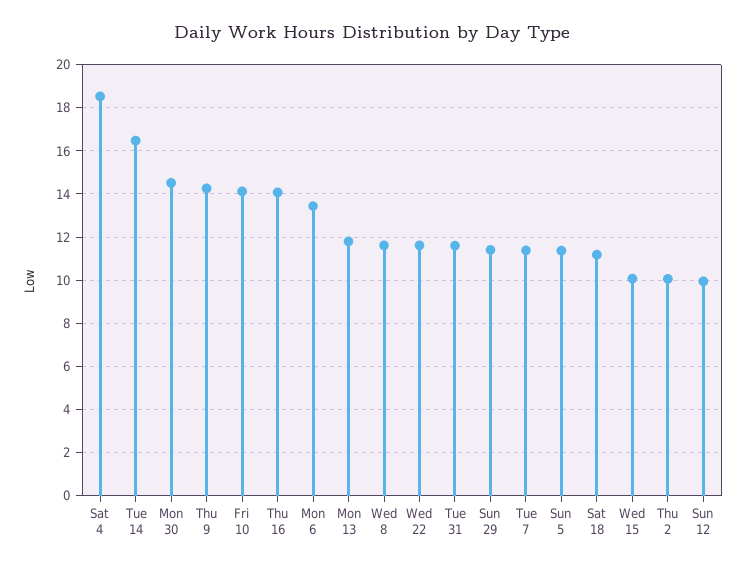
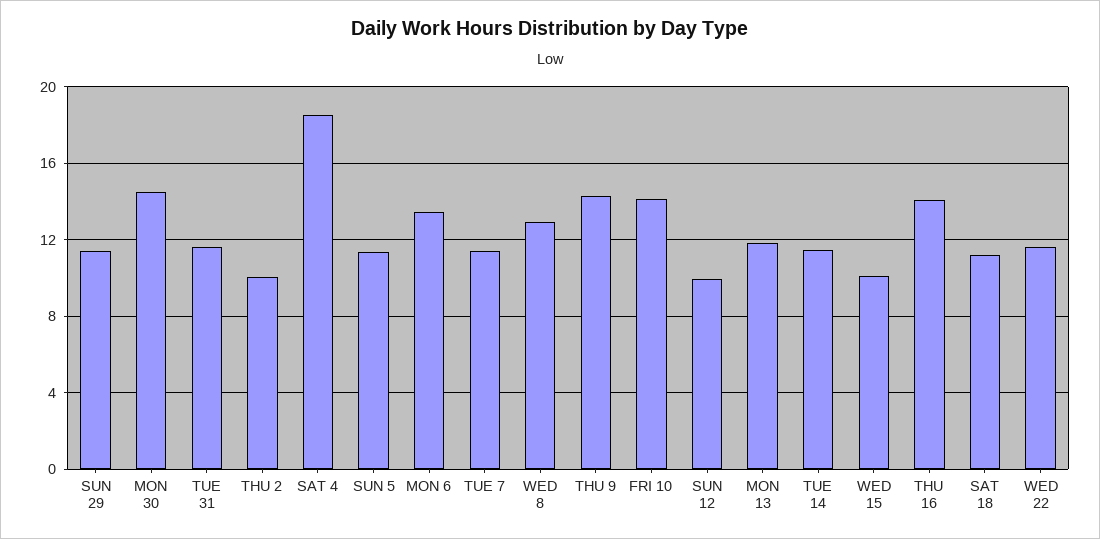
  {
    "Sat 4": 18.5,
-   "Tue 14": 16.5,
+   "Tue 14": 11.5,
    "Mon 30": 14.5,
    "Thu 9": 14.5,
    "Fri 10": 14,
    "Thu 16": 14,
    "Mon 6": 13.5,
    "Mon 13": 12,
-   "Wed 8": 11.5,
+   "Wed 8": 13,
    "Wed 22": 11.5,
    "Tue 31": 11.5,
    "Sun 29": 11.5,
    "Tue 7": 11.5,
    "Sun 5": 11.5,
    "Sat 18": 11,
    "Wed 15": 10,
    "Thu 2": 10,
    "Sun 12": 10
  }

